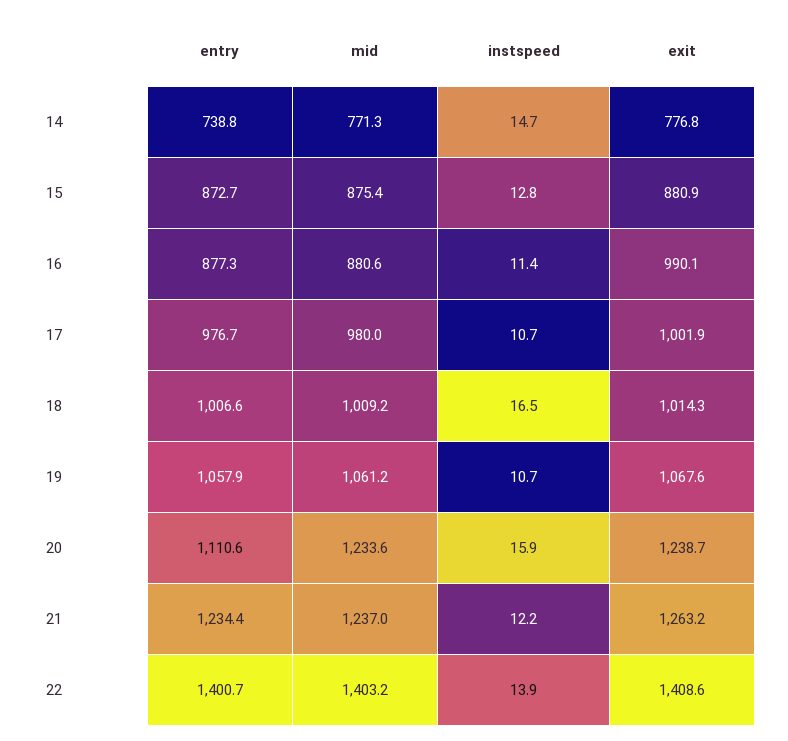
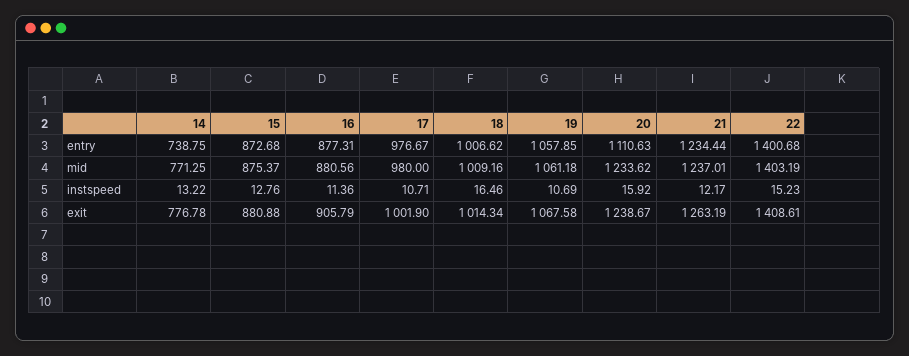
  {
    "entry": {
      "14": 738.75,
      "15": 872.68,
      "16": 877.31,
      "17": 976.67,
      "18": 1006.62,
      "19": 1057.85,
      "20": 1110.63,
      "21": 1234.44,
      "22": 1400.68
    },
    "mid": {
      "14": 771.25,
      "15": 875.37,
      "16": 880.56,
      "17": 980,
      "18": 1009.16,
      "19": 1061.18,
      "20": 1233.62,
      "21": 1237.01,
      "22": 1403.19
    },
    "instspeed": {
-     "14": 14.7,
+     "14": 13.22,
      "15": 12.76,
      "16": 11.36,
      "17": 10.71,
      "18": 16.46,
      "19": 10.69,
      "20": 15.92,
      "21": 12.17,
-     "22": 13.9
+     "22": 15.23
    },
    "exit": {
      "14": 776.78,
      "15": 880.88,
-     "16": 990.1,
+     "16": 905.79,
      "17": 1001.9,
      "18": 1014.34,
      "19": 1067.58,
      "20": 1238.67,
      "21": 1263.19,
      "22": 1408.61
    }
  }

